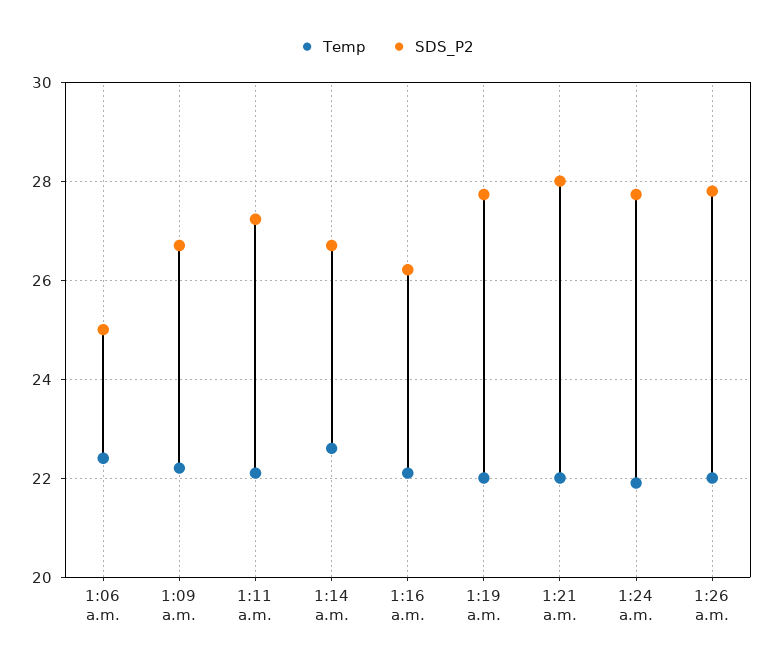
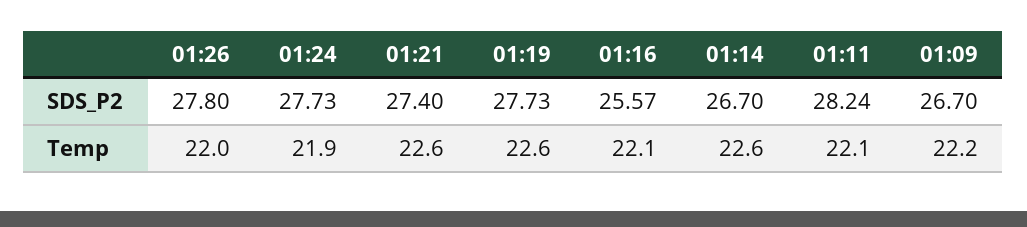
  {
    "Temp": {
-     "1:06 a.m.": 22.4,
      "1:09 a.m.": 22.2,
      "1:11 a.m.": 22.1,
      "1:14 a.m.": 22.6,
      "1:16 a.m.": 22.1,
-     "1:19 a.m.": 22,
+     "1:19 a.m.": 22.6,
-     "1:21 a.m.": 22,
+     "1:21 a.m.": 22.6,
      "1:24 a.m.": 21.9,
      "1:26 a.m.": 22
    },
    "SDS_P2": {
-     "1:06 a.m.": 25,
      "1:09 a.m.": 26.7,
-     "1:11 a.m.": 27.2,
+     "1:11 a.m.": 28.24,
      "1:14 a.m.": 26.7,
-     "1:16 a.m.": 26.2,
+     "1:16 a.m.": 25.57,
      "1:19 a.m.": 27.73,
-     "1:21 a.m.": 28,
+     "1:21 a.m.": 27.4,
      "1:24 a.m.": 27.73,
      "1:26 a.m.": 27.8
    }
  }

